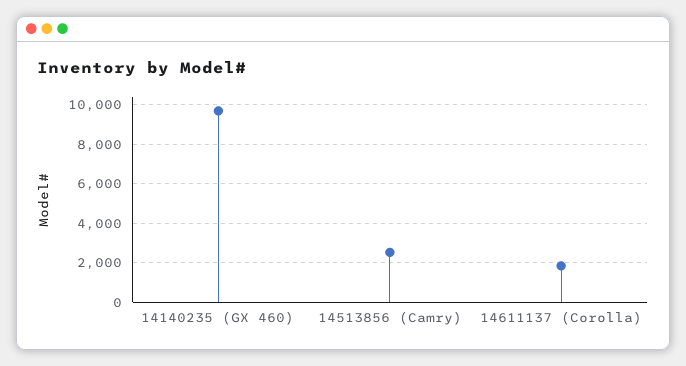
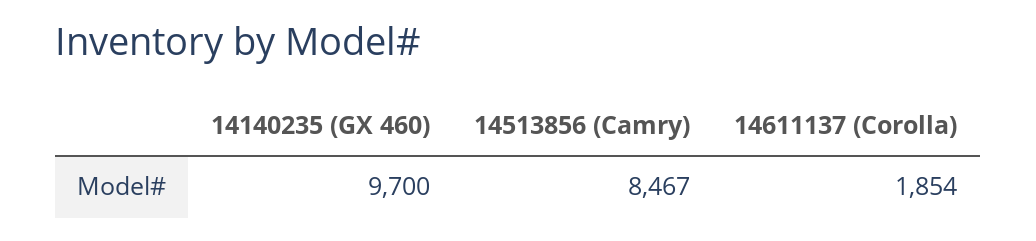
  {
    "14140235 (GX 460)": 9700,
-   "14513856 (Camry)": 2500,
+   "14513856 (Camry)": 8467,
    "14611137 (Corolla)": 1854
  }

